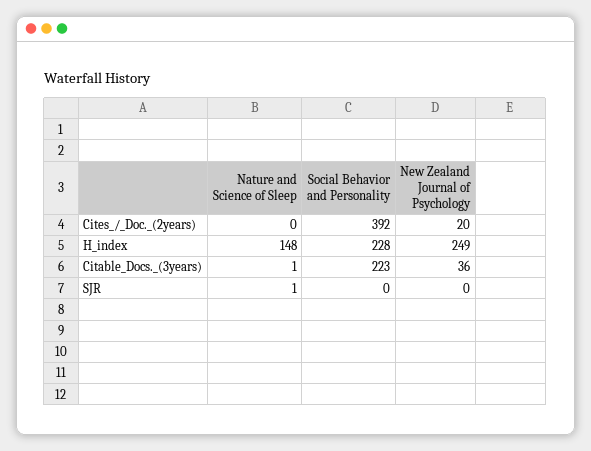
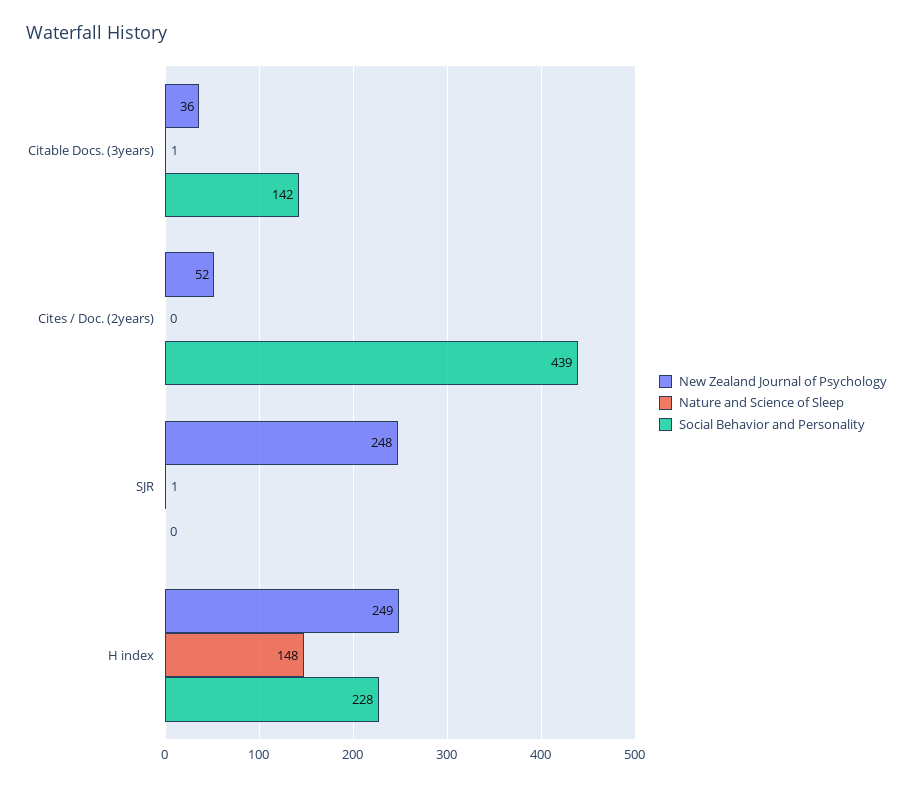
  {
    "Nature and Science of Sleep": {
      "Cites_/_Doc._(2years)": 0,
      "H_index": 148,
      "Citable_Docs._(3years)": 1,
      "SJR": 1
    },
    "Social Behavior and Personality": {
-     "Cites_/_Doc._(2years)": 392,
+     "Cites_/_Doc._(2years)": 439,
      "H_index": 228,
-     "Citable_Docs._(3years)": 223,
+     "Citable_Docs._(3years)": 142,
      "SJR": 0
    },
    "New Zealand Journal of Psychology": {
-     "Cites_/_Doc._(2years)": 20,
+     "Cites_/_Doc._(2years)": 52,
      "H_index": 249,
      "Citable_Docs._(3years)": 36,
-     "SJR": 0
+     "SJR": 248
    }
  }

